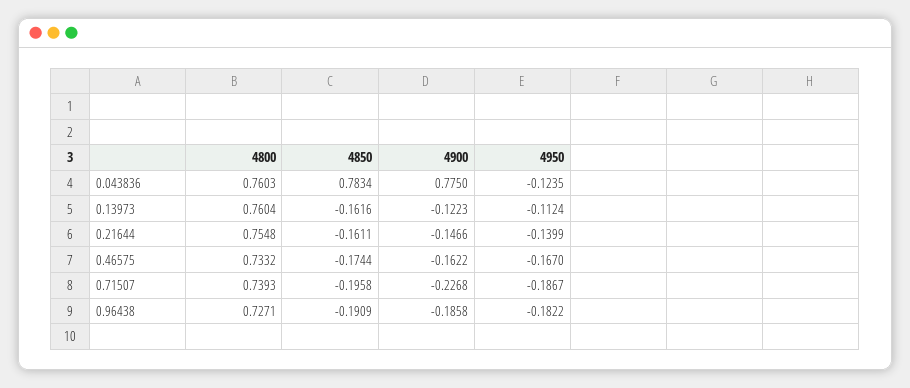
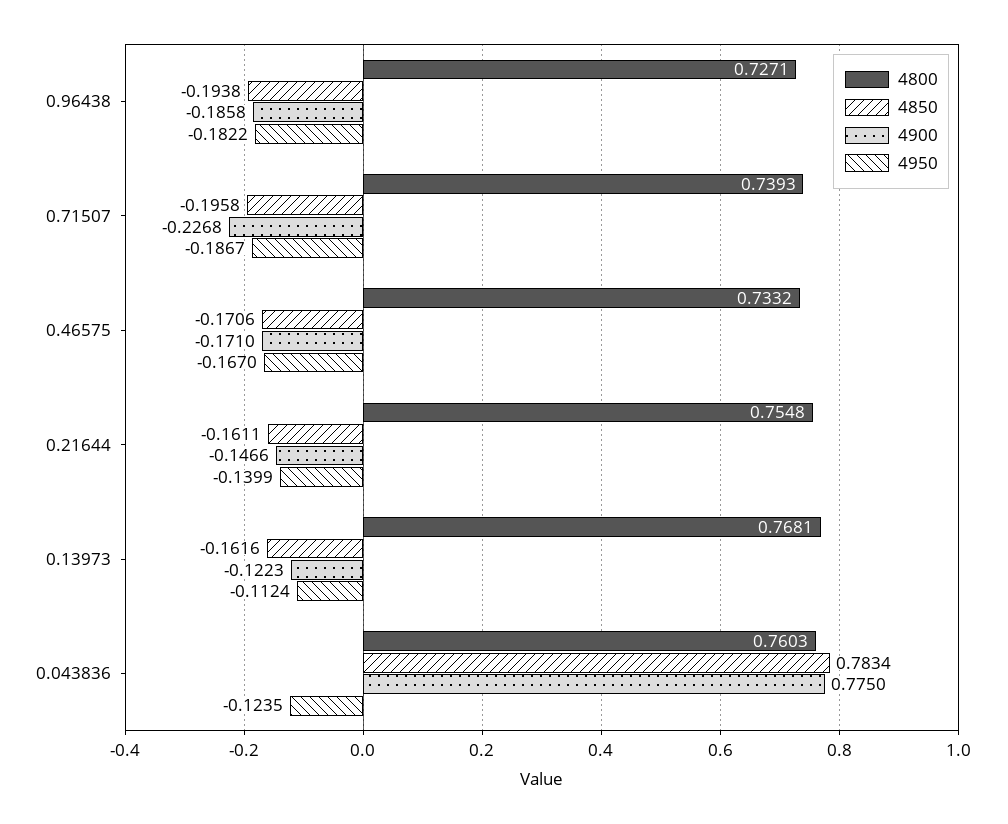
  {
    "4800": {
      "0.043836": 0.7603,
-     "0.13973": 0.7604,
+     "0.13973": 0.7681,
      "0.21644": 0.7548,
      "0.46575": 0.7332,
      "0.71507": 0.7393,
      "0.96438": 0.7271
    },
    "4850": {
      "0.043836": 0.7834,
      "0.13973": -0.1616,
      "0.21644": -0.1611,
-     "0.46575": -0.1744,
+     "0.46575": -0.1706,
      "0.71507": -0.1958,
-     "0.96438": -0.1909
+     "0.96438": -0.1938
    },
    "4900": {
      "0.043836": 0.775,
      "0.13973": -0.1223,
      "0.21644": -0.1466,
-     "0.46575": -0.1622,
+     "0.46575": -0.171,
      "0.71507": -0.2268,
      "0.96438": -0.1858
    },
    "4950": {
      "0.043836": -0.1235,
      "0.13973": -0.1124,
      "0.21644": -0.1399,
      "0.46575": -0.167,
      "0.71507": -0.1867,
      "0.96438": -0.1822
    }
  }

